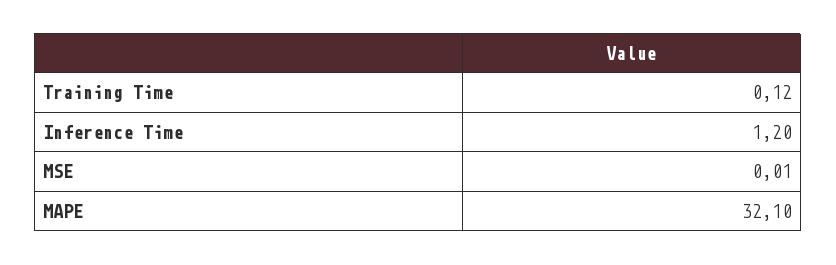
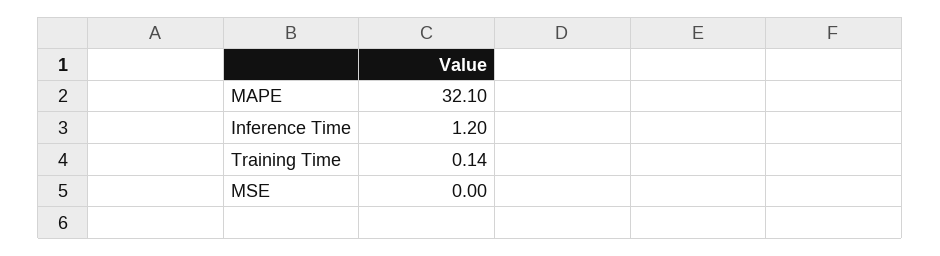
  {
-   "Training Time": 0.12,
+   "Training Time": 0.14,
    "Inference Time": 1.2,
-   "MSE": 0.01,
+   "MSE": 0,
    "MAPE": 32.1
  }

